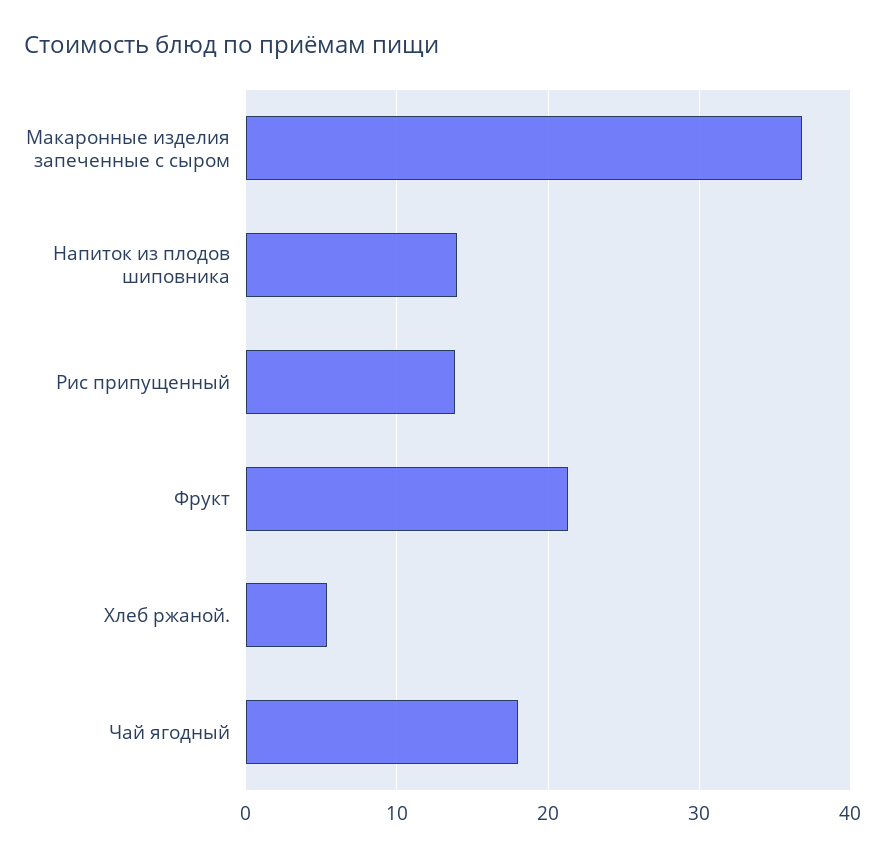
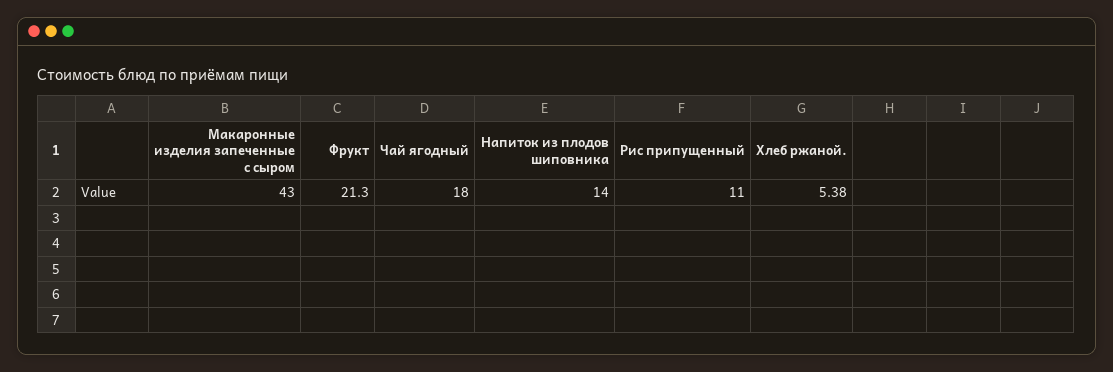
  {
-   "Макаронные изделия запеченные с сыром": 37,
+   "Макаронные изделия запеченные с сыром": 43,
    "Напиток из плодов шиповника": 14,
-   "Рис припущенный": 14,
+   "Рис припущенный": 11,
    "Фрукт": 21.3,
    "Хлеб ржаной.": 5.38,
    "Чай ягодный": 18
  }

